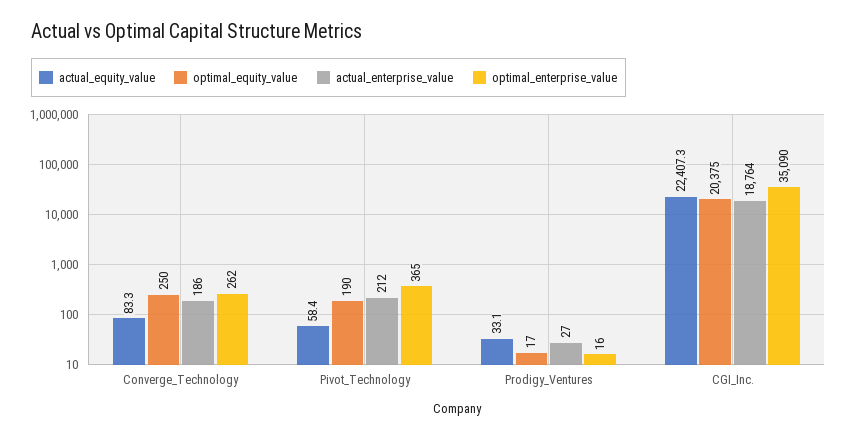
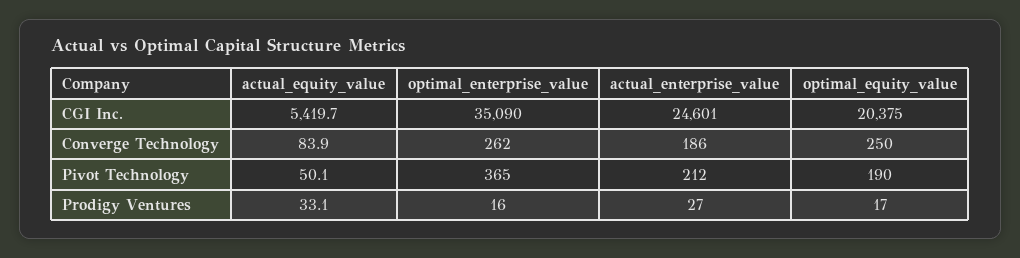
  {
    "actual_equity_value": {
-     "Converge_Technology": 83.3,
+     "Converge_Technology": 83.9,
-     "Pivot_Technology": 58.4,
+     "Pivot_Technology": 50.1,
      "Prodigy_Ventures": 33.1,
-     "CGI_Inc.": 22407.3
+     "CGI_Inc.": 5419.7
    },
    "optimal_equity_value": {
      "Converge_Technology": 250,
      "Pivot_Technology": 190,
      "Prodigy_Ventures": 17,
      "CGI_Inc.": 20375
    },
    "actual_enterprise_value": {
      "Converge_Technology": 186,
      "Pivot_Technology": 212,
      "Prodigy_Ventures": 27,
-     "CGI_Inc.": 18764
+     "CGI_Inc.": 24601
    },
    "optimal_enterprise_value": {
      "Converge_Technology": 262,
      "Pivot_Technology": 365,
      "Prodigy_Ventures": 16,
      "CGI_Inc.": 35090
    }
  }

